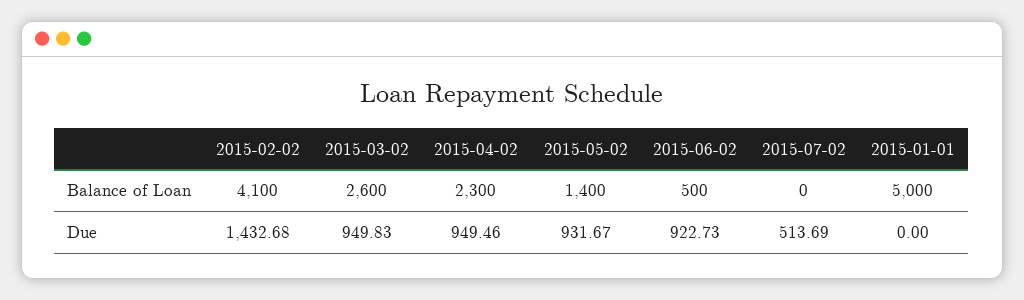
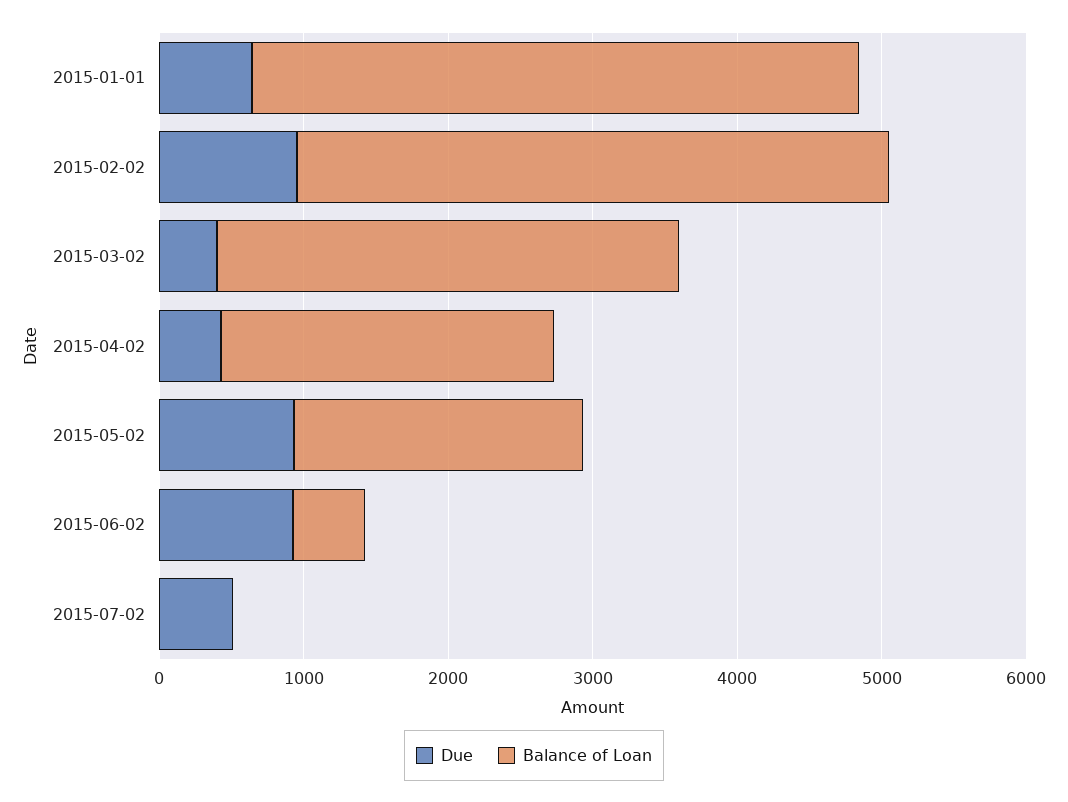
  {
    "Balance of Loan": {
      "2015-02-02": 4100,
-     "2015-03-02": 2600,
+     "2015-03-02": 3200,
      "2015-04-02": 2300,
-     "2015-05-02": 1400,
+     "2015-05-02": 2000,
      "2015-06-02": 500,
      "2015-07-02": 0,
-     "2015-01-01": 5000
+     "2015-01-01": 4200
    },
    "Due": {
-     "2015-02-02": 1432.68,
+     "2015-02-02": 1000,
-     "2015-03-02": 949.83,
+     "2015-03-02": 400,
-     "2015-04-02": 949.46,
+     "2015-04-02": 400,
      "2015-05-02": 931.67,
      "2015-06-02": 922.73,
      "2015-07-02": 513.69,
-     "2015-01-01": 0
+     "2015-01-01": 600
    }
  }

